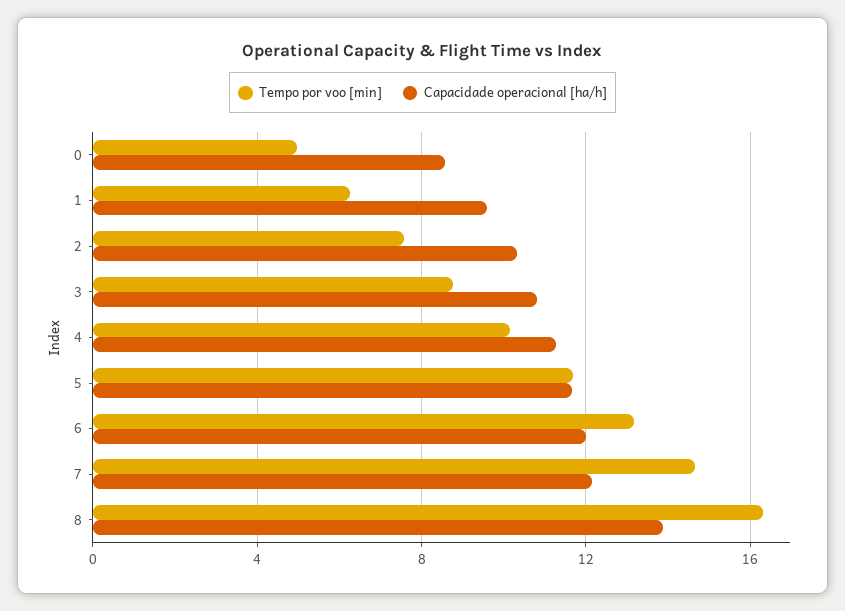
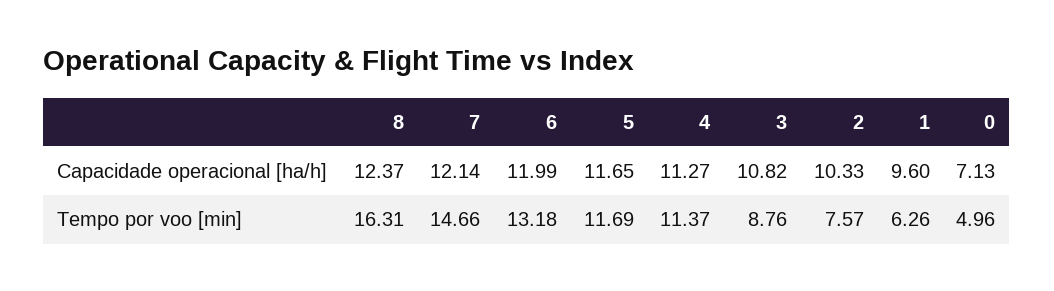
  {
    "Tempo por voo [min]": {
      "0": 4.96,
      "1": 6.26,
      "2": 7.57,
      "3": 8.76,
-     "4": 10,
+     "4": 11.37,
      "5": 11.69,
      "6": 13.18,
      "7": 14.66,
      "8": 16.31
    },
    "Capacidade operacional [ha/h]": {
-     "0": 8.5,
+     "0": 7.13,
      "1": 9.6,
      "2": 10.33,
      "3": 10.82,
      "4": 11.27,
      "5": 11.65,
      "6": 11.99,
      "7": 12.14,
-     "8": 14
+     "8": 12.37
    }
  }

